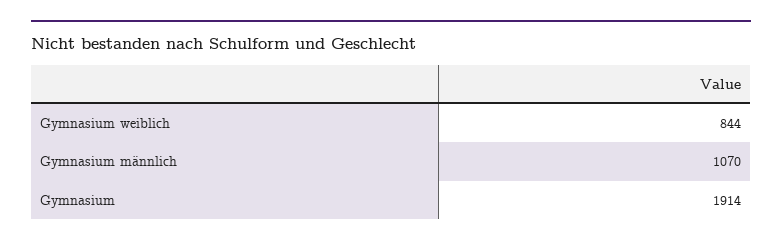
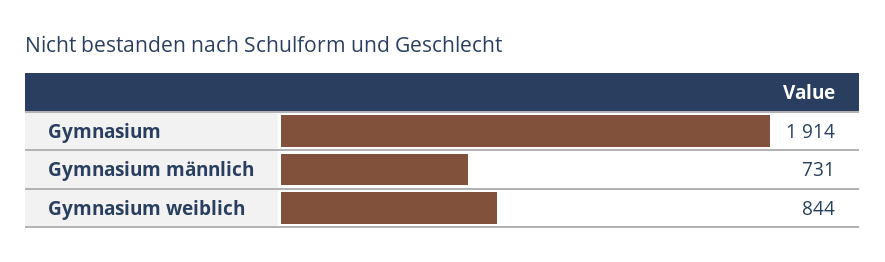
  {
    "Gymnasium weiblich": 844,
-   "Gymnasium männlich": 1070,
+   "Gymnasium männlich": 731,
    "Gymnasium": 1914
  }

